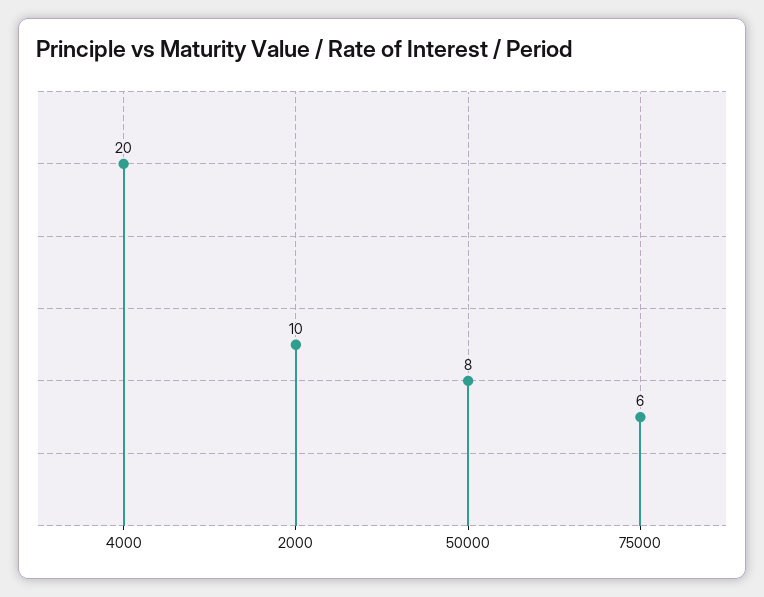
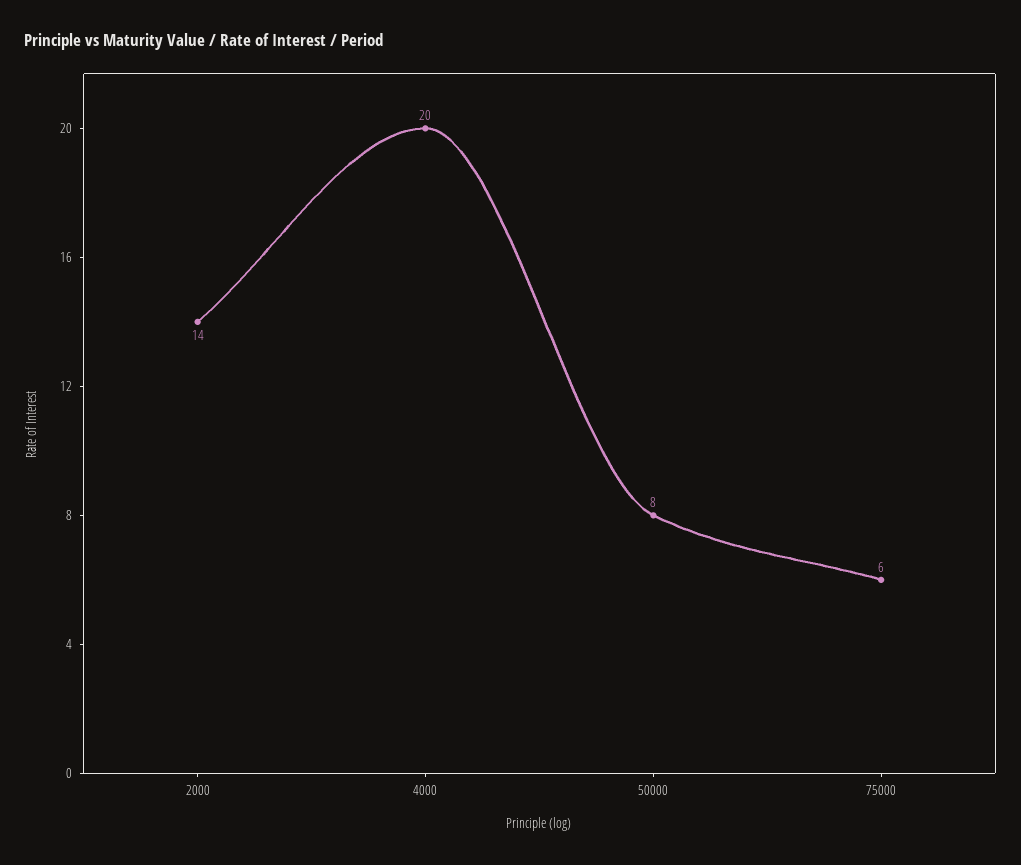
  {
    "4000": 20,
-   "2000": 10,
+   "2000": 14,
    "50000": 8,
    "75000": 6
  }

